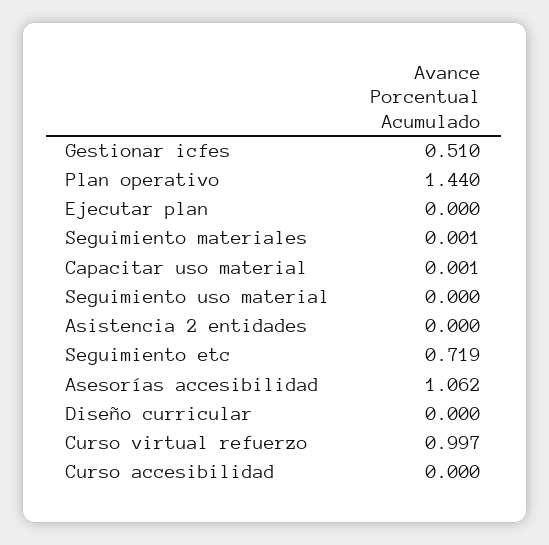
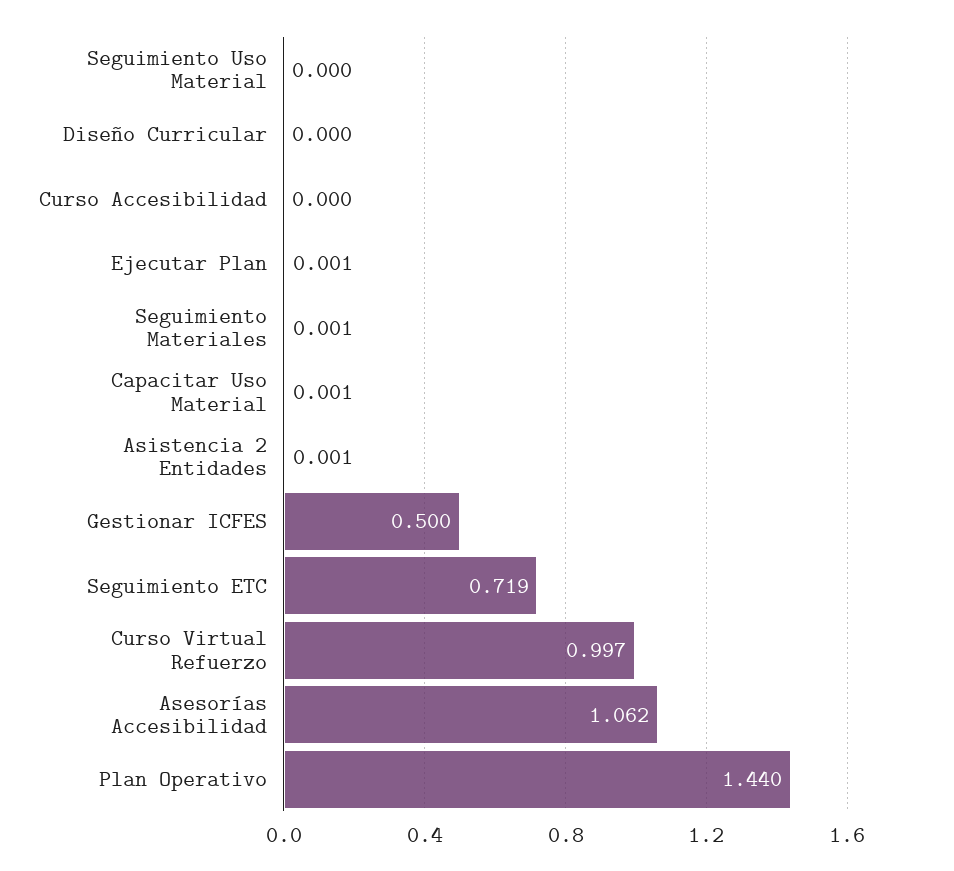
  {
-   "Gestionar icfes": 0.51,
+   "Gestionar icfes": 0.5,
    "Plan operativo": 1.44,
-   "Ejecutar plan": 0,
+   "Ejecutar plan": 0.001,
    "Seguimiento materiales": 0.001,
    "Capacitar uso material": 0.001,
    "Seguimiento uso material": 0,
-   "Asistencia 2 entidades": 0,
+   "Asistencia 2 entidades": 0.001,
    "Seguimiento etc": 0.719,
    "Asesorías accesibilidad": 1.062,
    "Diseño curricular": 0,
    "Curso virtual refuerzo": 0.997,
    "Curso accesibilidad": 0
  }

